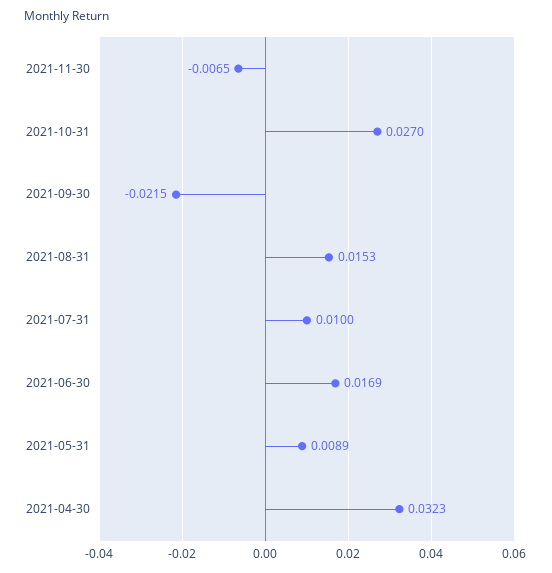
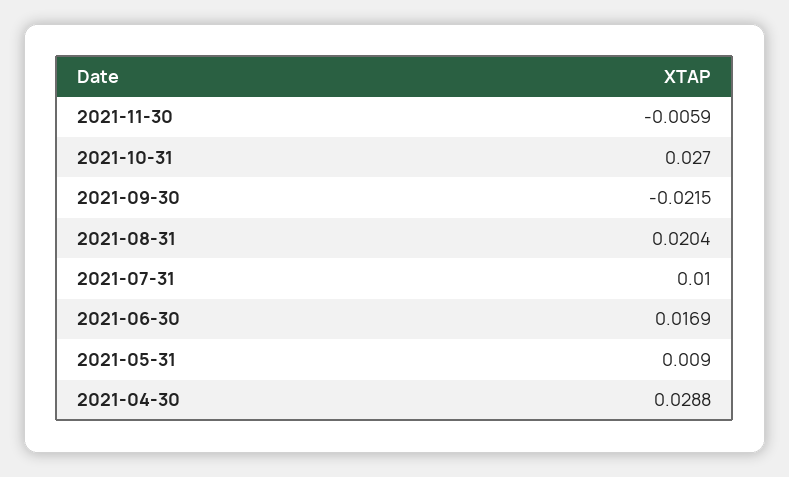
  {
-   "2021-11-30": -0.0065,
+   "2021-11-30": -0.0059,
    "2021-10-31": 0.027,
    "2021-09-30": -0.0215,
-   "2021-08-31": 0.0153,
+   "2021-08-31": 0.0204,
    "2021-07-31": 0.01,
    "2021-06-30": 0.0169,
-   "2021-05-31": 0.0089,
+   "2021-05-31": 0.009,
-   "2021-04-30": 0.0323
+   "2021-04-30": 0.0288
  }

